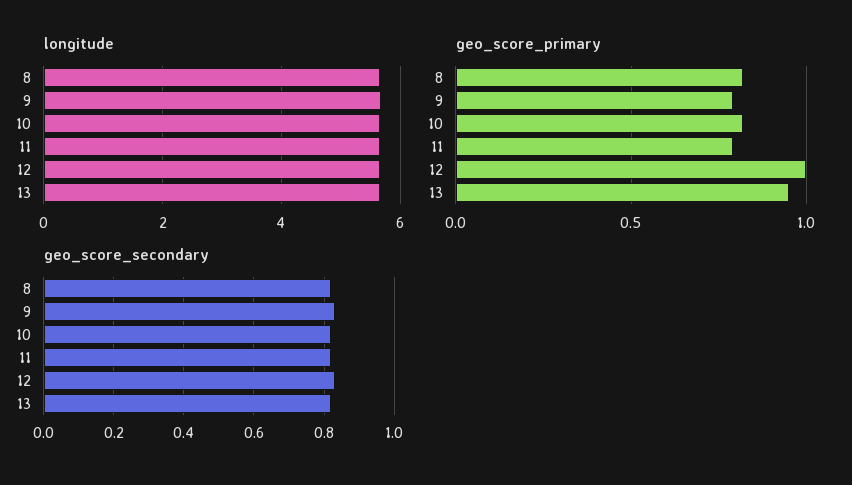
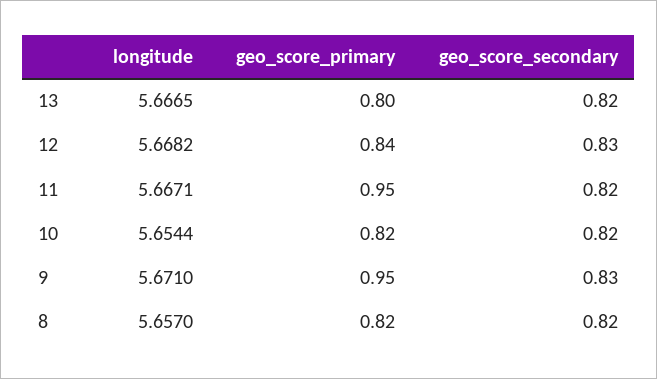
  {
    "longitude": {
      "8": 5.657,
      "9": 5.671,
      "10": 5.6544,
      "11": 5.6671,
      "12": 5.6682,
      "13": 5.6665
    },
    "geo_score_primary": {
      "8": 0.82,
-     "9": 0.8,
+     "9": 0.95,
      "10": 0.82,
-     "11": 0.8,
+     "11": 0.95,
-     "12": 1,
+     "12": 0.84,
-     "13": 0.95
+     "13": 0.8
    },
    "geo_score_secondary": {
      "8": 0.82,
      "9": 0.83,
      "10": 0.82,
      "11": 0.82,
      "12": 0.83,
      "13": 0.82
    }
  }

